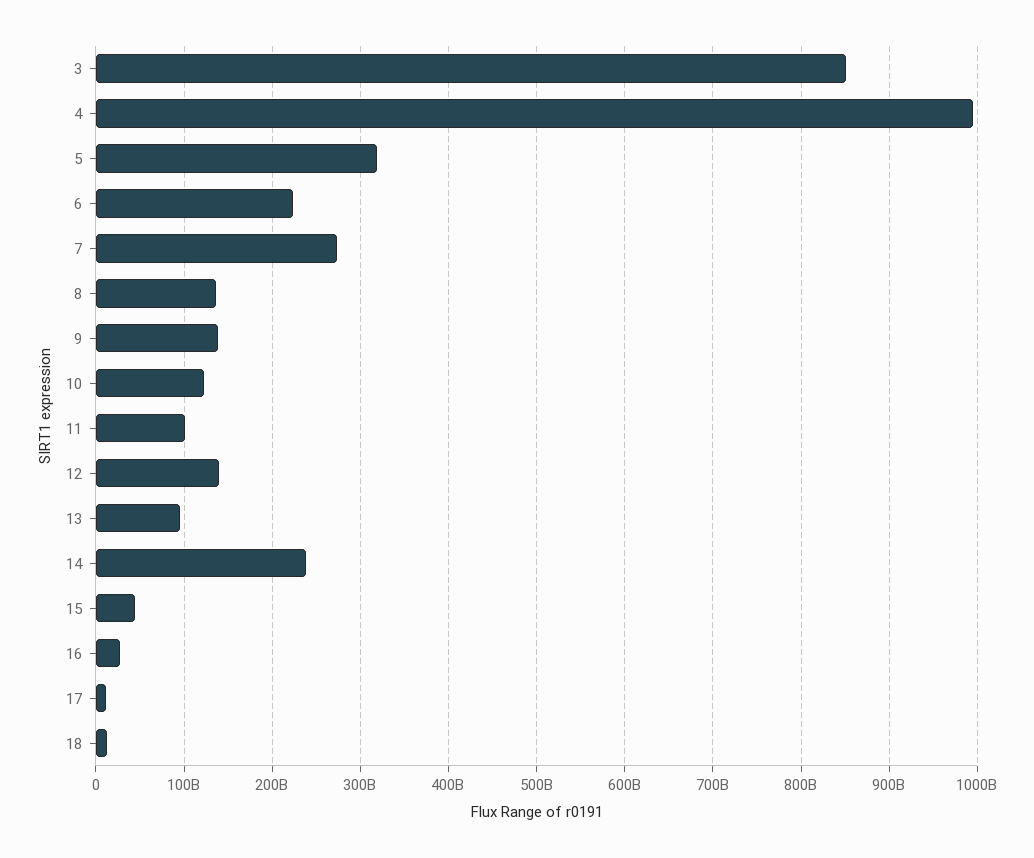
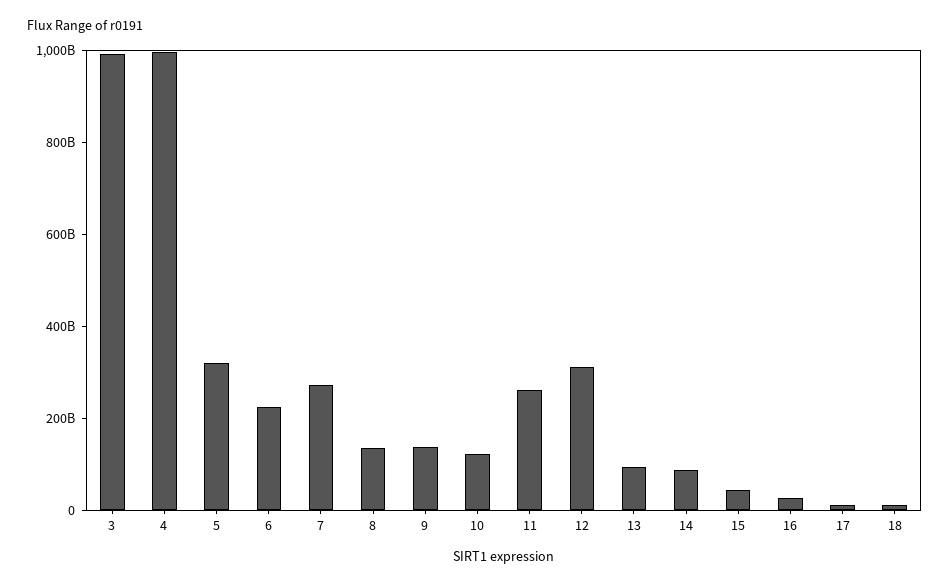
  {
-   "3": 850000000000,
+   "3": 1000000000000,
    "4": 1000000000000,
    "5": 320000000000,
    "6": 220000000000,
    "7": 270000000000,
    "8": 140000000000,
    "9": 140000000000,
    "10": 120000000000,
-   "11": 100000000000,
+   "11": 250000000000,
-   "12": 140000000000,
+   "12": 300000000000,
    "13": 100000000000,
-   "14": 240000000000,
+   "14": 100000000000,
    "15": 40000000000,
    "16": 30000000000,
    "17": 10000000000,
    "18": 10000000000
  }

